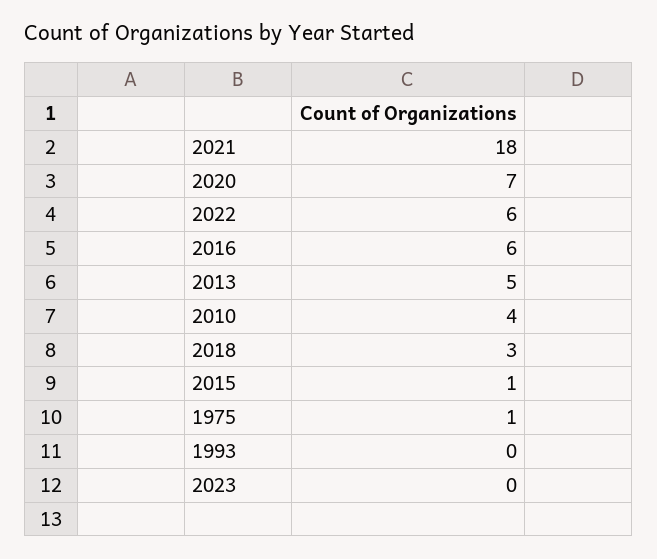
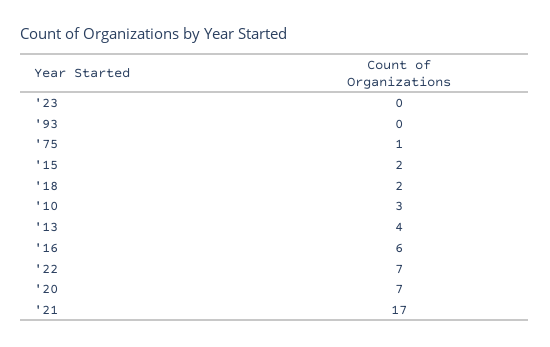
  {
-   "2021": 18,
+   "2021": 17,
    "2020": 7,
-   "2022": 6,
+   "2022": 7,
    "2016": 6,
-   "2013": 5,
+   "2013": 4,
-   "2010": 4,
+   "2010": 3,
-   "2018": 3,
+   "2018": 2,
-   "2015": 1,
+   "2015": 2,
    "1975": 1,
    "1993": 0,
    "2023": 0
  }

